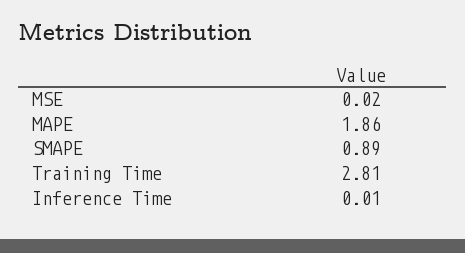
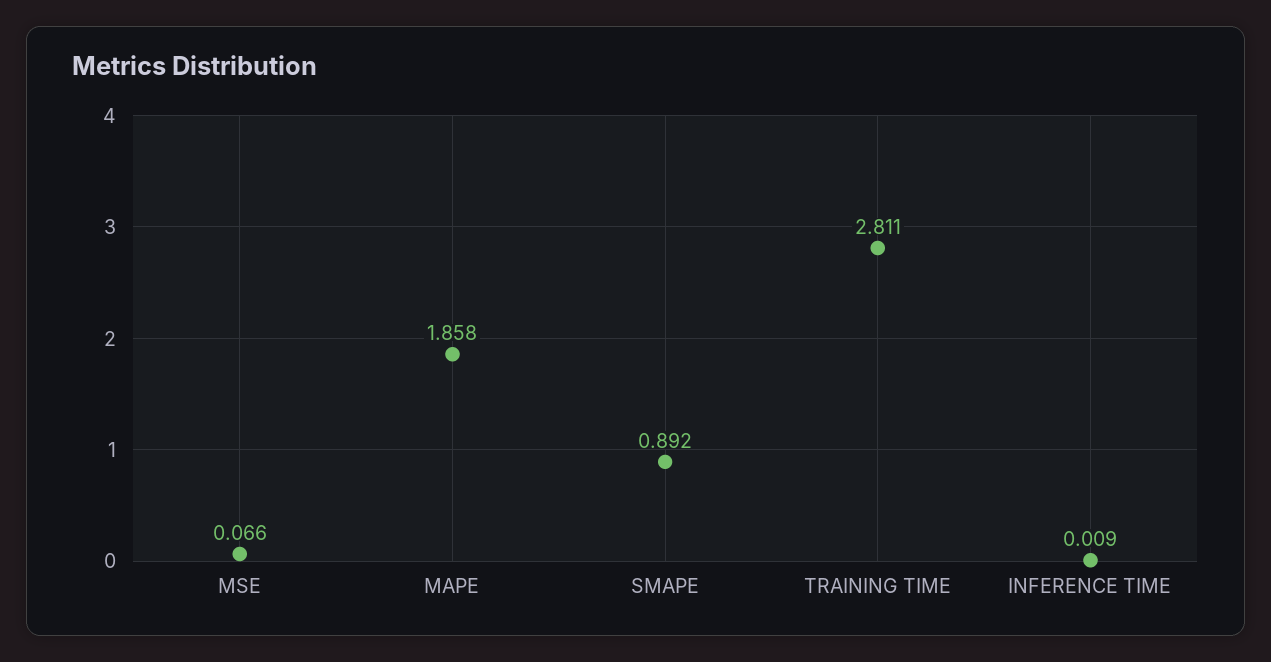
  {
-   "MSE": 0.02,
+   "MSE": 0.066,
    "MAPE": 1.858,
    "SMAPE": 0.892,
    "Training Time": 2.811,
    "Inference Time": 0.009
  }

